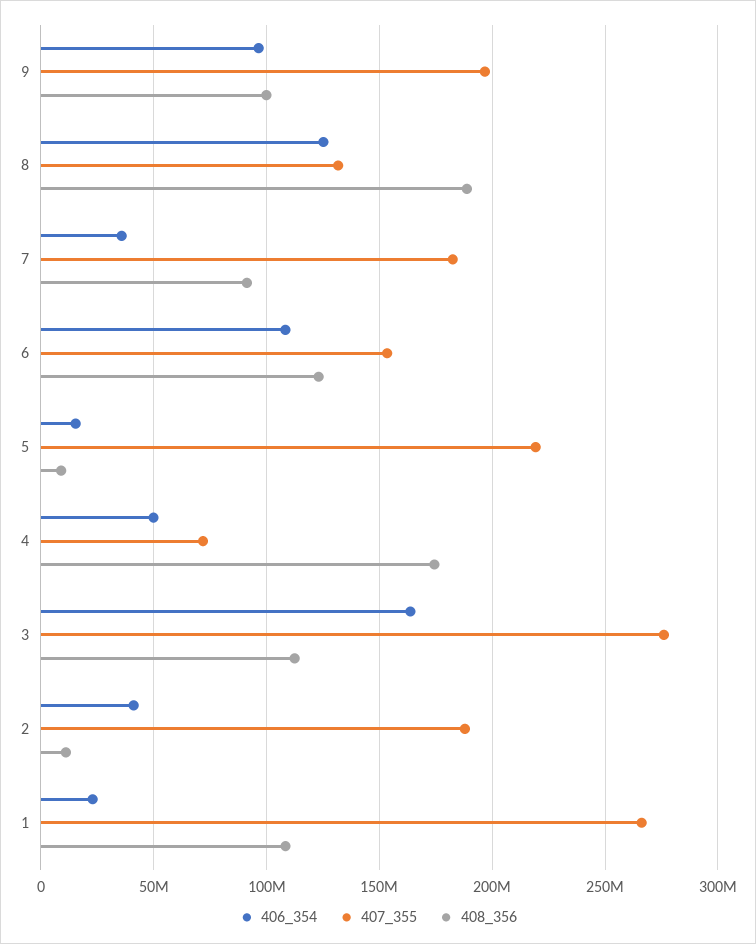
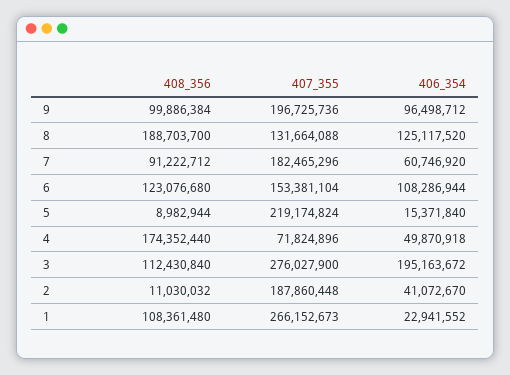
  {
    "406_354": {
      "9": 96498712,
      "8": 125117520,
-     "7": 35000000,
+     "7": 60746920,
      "6": 108286944,
      "5": 15371840,
      "4": 49870918,
-     "3": 165000000,
+     "3": 195163672,
      "2": 41072670,
      "1": 22941552
    },
    "407_355": {
      "9": 196725736,
      "8": 131664088,
      "7": 182465296,
      "6": 153381104,
      "5": 219174824,
      "4": 71824896,
      "3": 276027900,
      "2": 187860448,
      "1": 266152673
    },
    "408_356": {
      "9": 99886384,
      "8": 188703700,
      "7": 91222712,
      "6": 123076680,
      "5": 8982944,
      "4": 174352440,
      "3": 112430840,
      "2": 11030032,
      "1": 108361480
    }
  }

